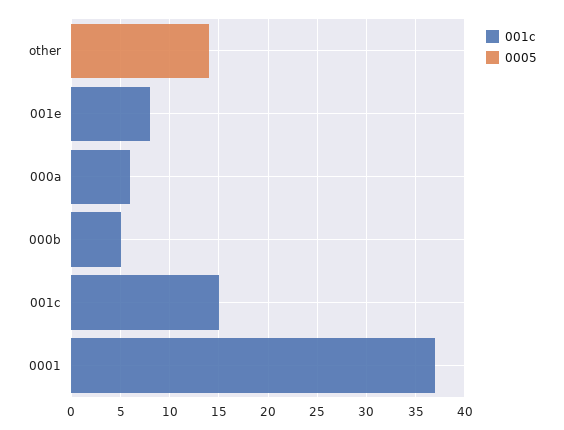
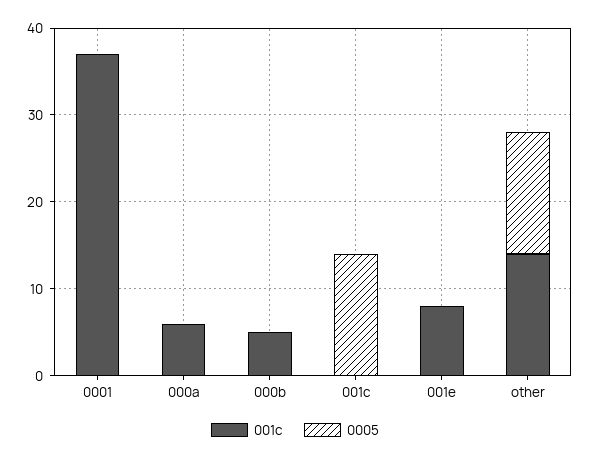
  {
    "001c": {
-     "other": 0,
+     "other": 14,
      "001e": 8,
      "000a": 6,
      "000b": 5,
-     "001c": 15,
+     "001c": 0,
      "0001": 37
    },
    "0005": {
      "other": 14,
      "001e": 0,
      "000a": 0,
      "000b": 0,
-     "001c": 0,
+     "001c": 14,
      "0001": 0
    }
  }

